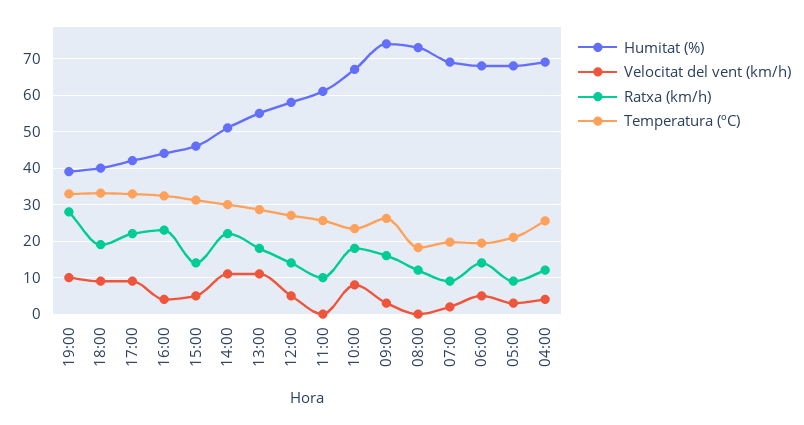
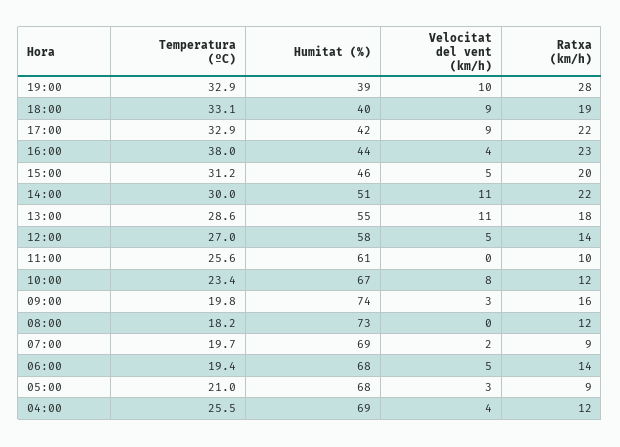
  {
    "Humitat (%)": {
      "19:00": 39,
      "18:00": 40,
      "17:00": 42,
      "16:00": 44,
      "15:00": 46,
      "14:00": 51,
      "13:00": 55,
      "12:00": 58,
      "11:00": 61,
      "10:00": 67,
      "09:00": 74,
      "08:00": 73,
      "07:00": 69,
      "06:00": 68,
      "05:00": 68,
      "04:00": 69
    },
    "Velocitat del vent (km/h)": {
      "19:00": 10,
      "18:00": 9,
      "17:00": 9,
      "16:00": 4,
      "15:00": 5,
      "14:00": 11,
      "13:00": 11,
      "12:00": 5,
      "11:00": 0,
      "10:00": 8,
      "09:00": 3,
      "08:00": 0,
      "07:00": 2,
      "06:00": 5,
      "05:00": 3,
      "04:00": 4
    },
    "Ratxa (km/h)": {
      "19:00": 28,
      "18:00": 19,
      "17:00": 22,
      "16:00": 23,
-     "15:00": 14,
+     "15:00": 20,
      "14:00": 22,
      "13:00": 18,
      "12:00": 14,
      "11:00": 10,
-     "10:00": 18,
+     "10:00": 12,
      "09:00": 16,
      "08:00": 12,
      "07:00": 9,
      "06:00": 14,
      "05:00": 9,
      "04:00": 12
    },
    "Temperatura (ºC)": {
      "19:00": 32.9,
      "18:00": 33.1,
      "17:00": 32.9,
-     "16:00": 32,
+     "16:00": 38,
      "15:00": 31.2,
      "14:00": 30,
      "13:00": 28.6,
      "12:00": 27,
      "11:00": 25.6,
      "10:00": 23.4,
-     "09:00": 26,
+     "09:00": 19.8,
      "08:00": 18.2,
      "07:00": 19.7,
      "06:00": 19.4,
      "05:00": 21,
      "04:00": 25.5
    }
  }

